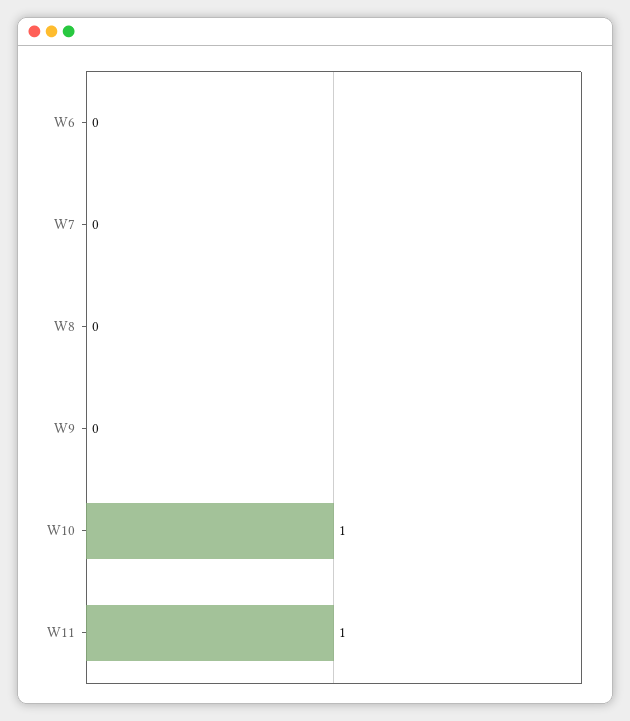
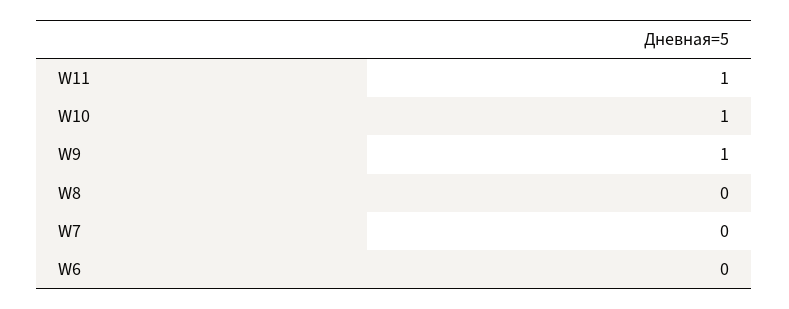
  {
    "W6": 0,
    "W7": 0,
    "W8": 0,
-   "W9": 0,
+   "W9": 1,
    "W10": 1,
    "W11": 1
  }

